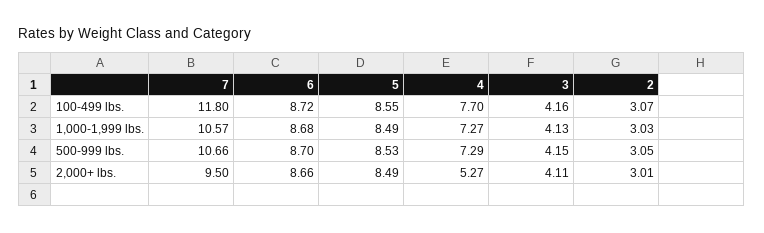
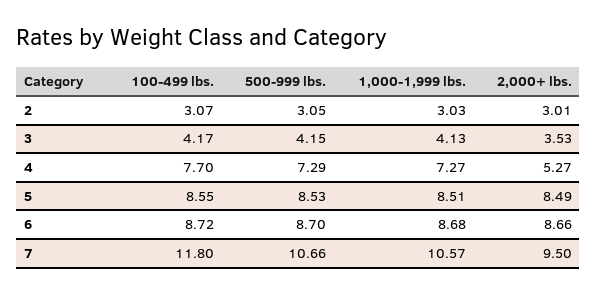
  {
    "7": {
      "100-499 lbs.": 11.8,
      "1,000-1,999 lbs.": 10.57,
      "500-999 lbs.": 10.66,
      "2,000+ lbs.": 9.5
    },
    "6": {
      "100-499 lbs.": 8.72,
      "1,000-1,999 lbs.": 8.68,
      "500-999 lbs.": 8.7,
      "2,000+ lbs.": 8.66
    },
    "5": {
      "100-499 lbs.": 8.55,
-     "1,000-1,999 lbs.": 8.49,
+     "1,000-1,999 lbs.": 8.51,
      "500-999 lbs.": 8.53,
      "2,000+ lbs.": 8.49
    },
    "4": {
      "100-499 lbs.": 7.7,
      "1,000-1,999 lbs.": 7.27,
      "500-999 lbs.": 7.29,
      "2,000+ lbs.": 5.27
    },
    "3": {
-     "100-499 lbs.": 4.16,
+     "100-499 lbs.": 4.17,
      "1,000-1,999 lbs.": 4.13,
      "500-999 lbs.": 4.15,
-     "2,000+ lbs.": 4.11
+     "2,000+ lbs.": 3.53
    },
    "2": {
      "100-499 lbs.": 3.07,
      "1,000-1,999 lbs.": 3.03,
      "500-999 lbs.": 3.05,
      "2,000+ lbs.": 3.01
    }
  }

